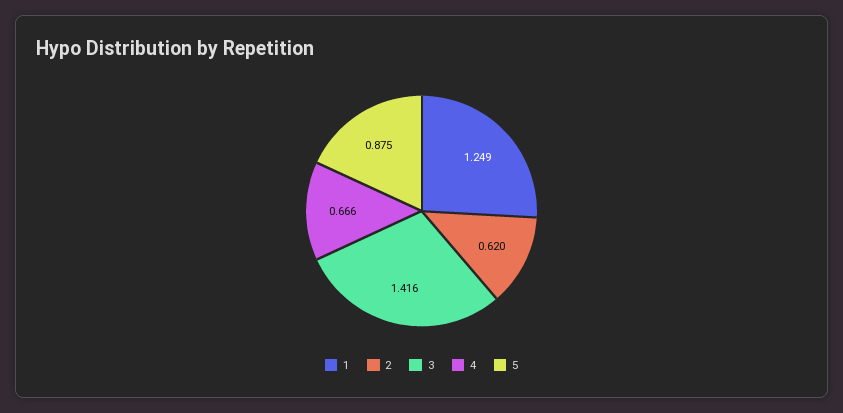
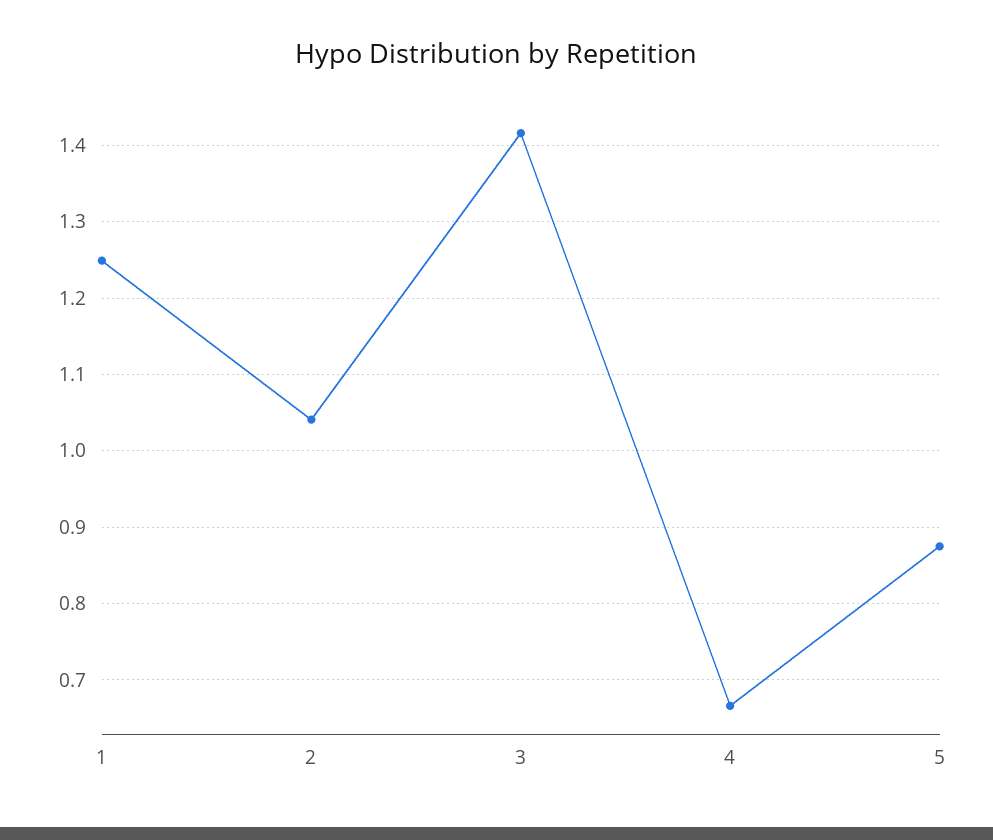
  {
    "1": 1.249,
-   "2": 0.62,
+   "2": 1.04,
    "3": 1.416,
    "4": 0.666,
    "5": 0.875
  }

